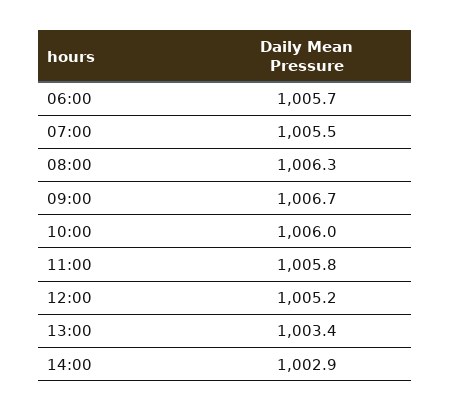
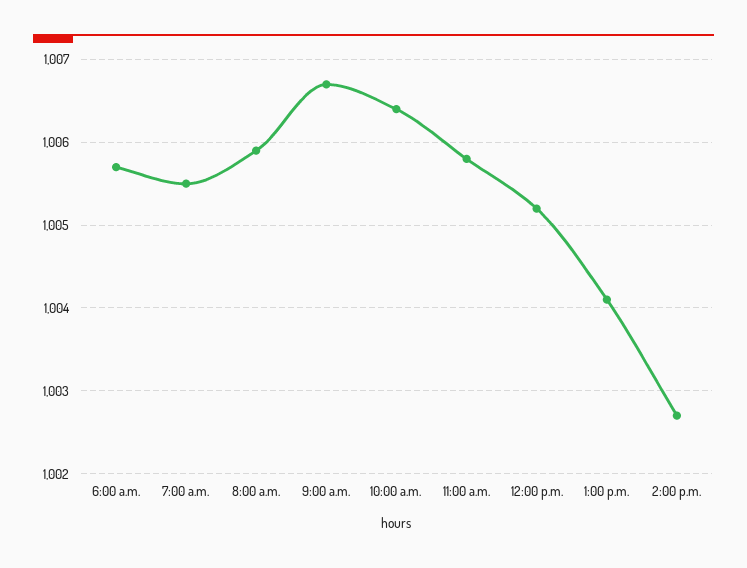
  {
    "06:00": 1005.7,
    "07:00": 1005.5,
-   "08:00": 1006.3,
+   "08:00": 1005.9,
    "09:00": 1006.7,
-   "10:00": 1006,
+   "10:00": 1006.4,
    "11:00": 1005.8,
    "12:00": 1005.2,
-   "13:00": 1003.4,
+   "13:00": 1004.1,
-   "14:00": 1002.9
+   "14:00": 1002.7
  }

